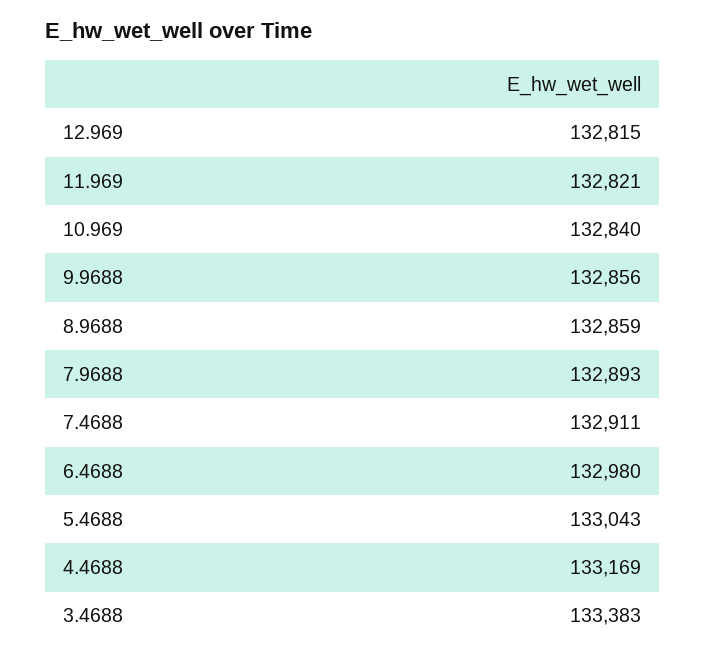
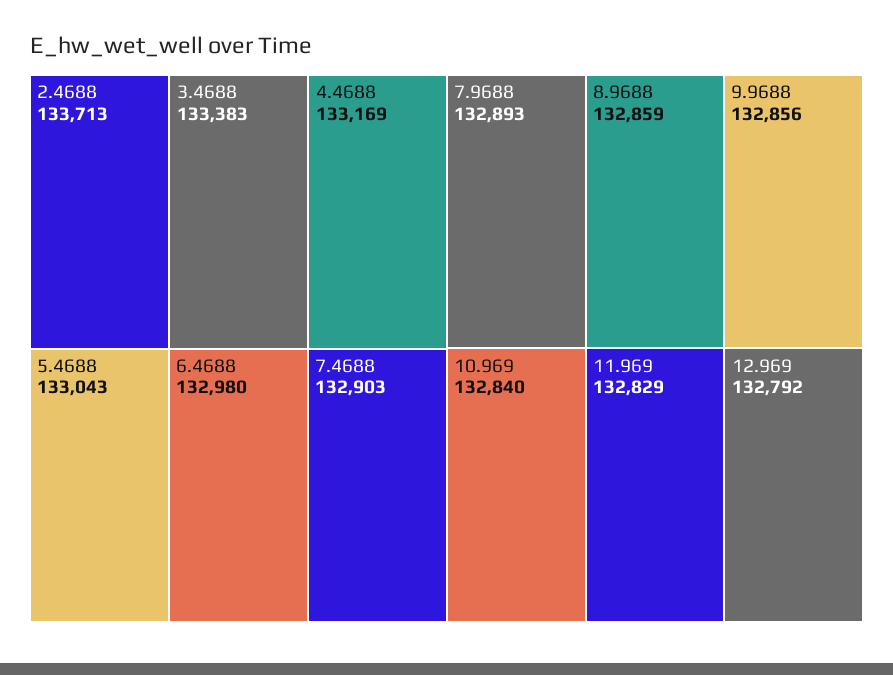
  {
-   "12.969": 132815,
+   "12.969": 132792,
-   "11.969": 132821,
+   "11.969": 132829,
    "10.969": 132840,
    "9.9688": 132856,
    "8.9688": 132859,
    "7.9688": 132893,
-   "7.4688": 132911,
+   "7.4688": 132903,
    "6.4688": 132980,
    "5.4688": 133043,
    "4.4688": 133169,
-   "3.4688": 133383
+   "3.4688": 133383,
+   "2.4688": 133713
  }

